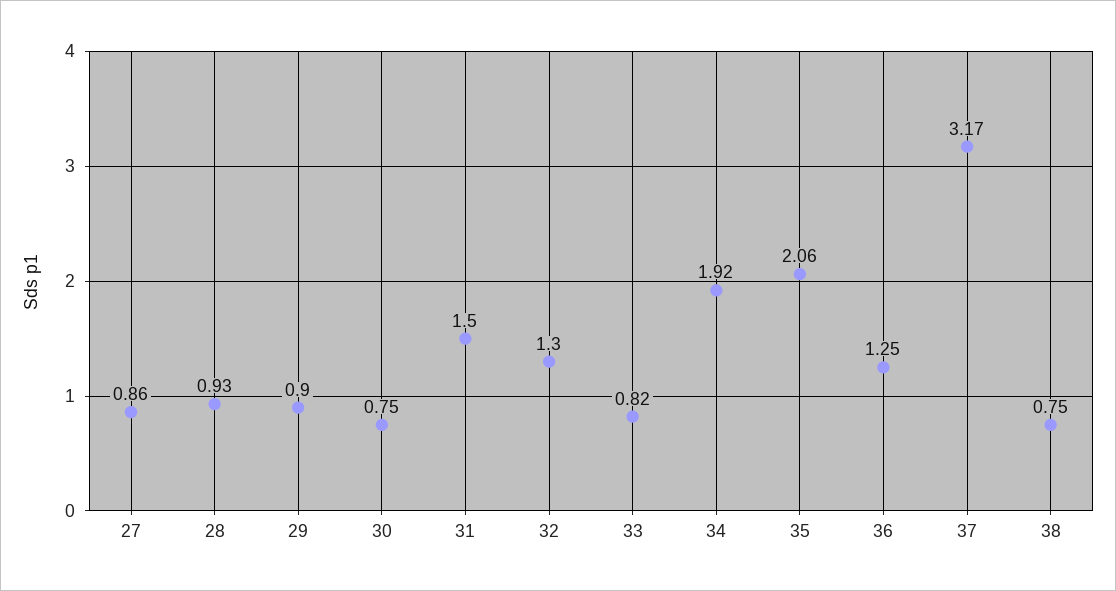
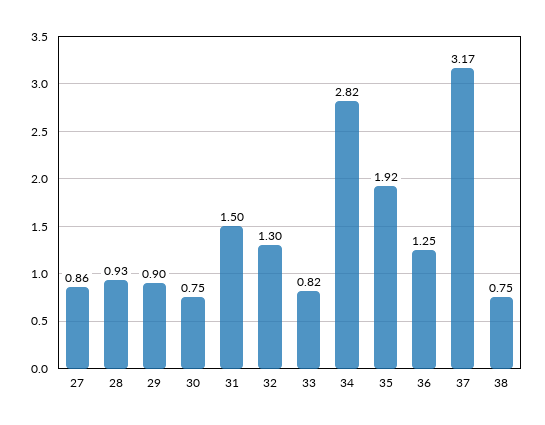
  {
    "27": 0.86,
    "28": 0.93,
    "29": 0.9,
    "30": 0.75,
    "31": 1.5,
    "32": 1.3,
    "33": 0.82,
-   "34": 1.92,
+   "34": 2.82,
-   "35": 2.06,
+   "35": 1.92,
    "36": 1.25,
    "37": 3.17,
    "38": 0.75
  }

